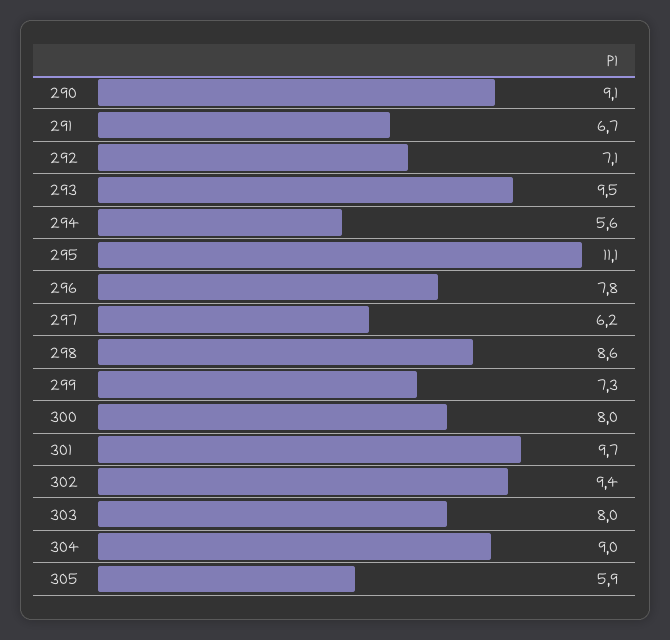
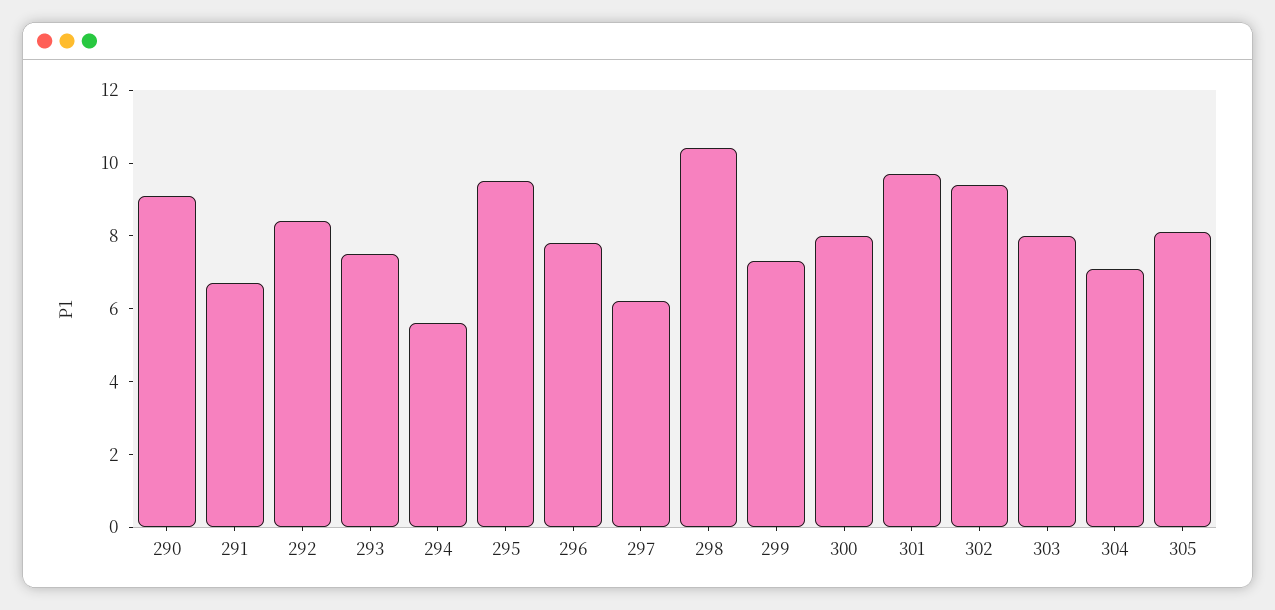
  {
    "290": 9.1,
    "291": 6.7,
-   "292": 7.1,
+   "292": 8.5,
-   "293": 9.5,
+   "293": 7.5,
    "294": 5.6,
-   "295": 11.1,
+   "295": 9.5,
    "296": 7.8,
    "297": 6.2,
-   "298": 8.6,
+   "298": 10.5,
    "299": 7.3,
    "300": 8,
    "301": 9.7,
    "302": 9.4,
    "303": 8,
-   "304": 9,
+   "304": 7,
-   "305": 5.9
+   "305": 8
  }

